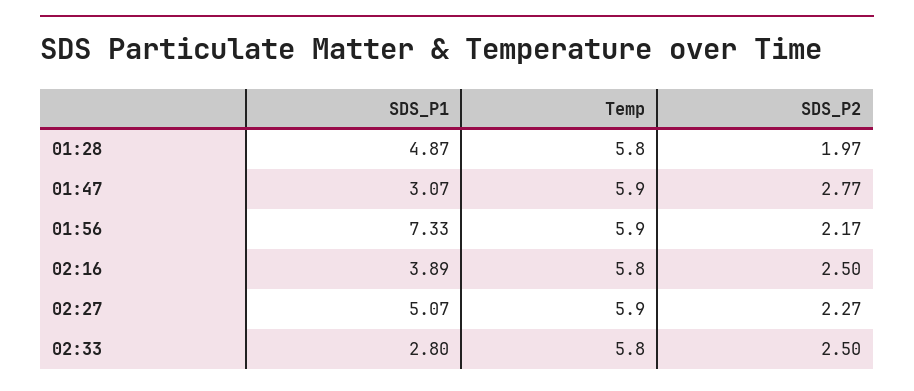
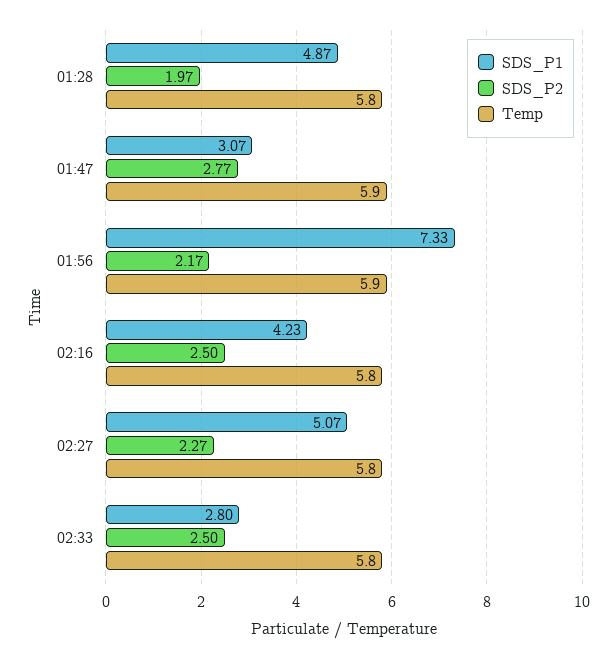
  {
    "SDS_P1": {
      "01:28": 4.87,
      "01:47": 3.07,
      "01:56": 7.33,
-     "02:16": 3.89,
+     "02:16": 4.23,
      "02:27": 5.07,
      "02:33": 2.8
    },
    "Temp": {
      "01:28": 5.8,
      "01:47": 5.9,
      "01:56": 5.9,
      "02:16": 5.8,
-     "02:27": 5.9,
+     "02:27": 5.8,
      "02:33": 5.8
    },
    "SDS_P2": {
      "01:28": 1.97,
      "01:47": 2.77,
      "01:56": 2.17,
      "02:16": 2.5,
      "02:27": 2.27,
      "02:33": 2.5
    }
  }

